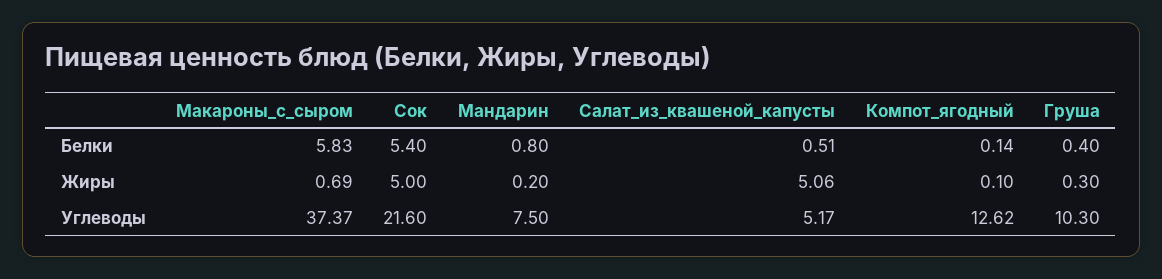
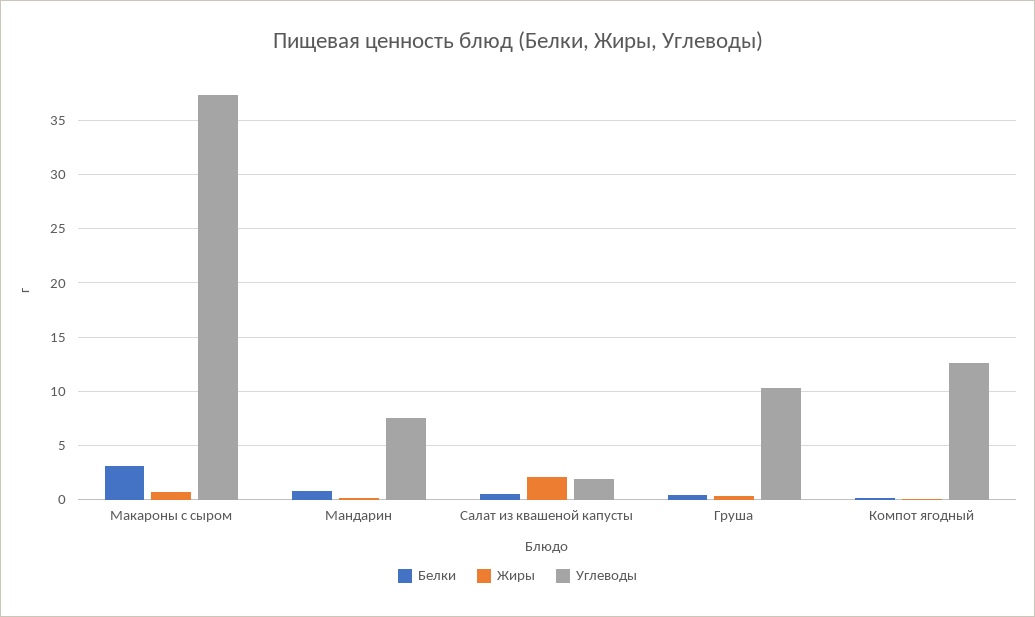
  {
    "Белки": {
-     "Макароны_с_сыром": 5.83,
+     "Макароны_с_сыром": 3,
-     "Сок": 5.4,
      "Мандарин": 0.8,
      "Салат_из_квашеной_капусты": 0.51,
      "Компот_ягодный": 0.14,
      "Груша": 0.4
    },
    "Жиры": {
      "Макароны_с_сыром": 0.69,
-     "Сок": 5,
      "Мандарин": 0.2,
-     "Салат_из_квашеной_капусты": 5.06,
+     "Салат_из_квашеной_капусты": 2,
      "Компот_ягодный": 0.1,
      "Груша": 0.3
    },
    "Углеводы": {
      "Макароны_с_сыром": 37.37,
-     "Сок": 21.6,
      "Мандарин": 7.5,
-     "Салат_из_квашеной_капусты": 5.17,
+     "Салат_из_квашеной_капусты": 2,
      "Компот_ягодный": 12.62,
      "Груша": 10.3
    }
  }

